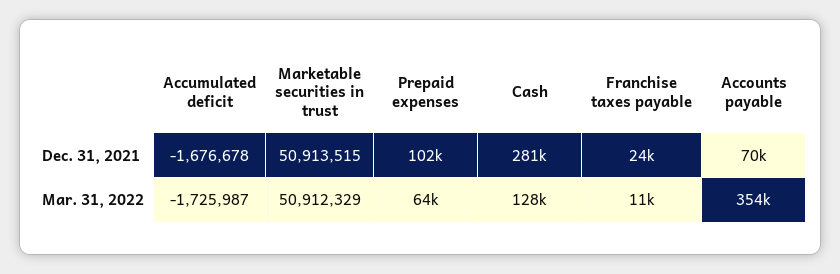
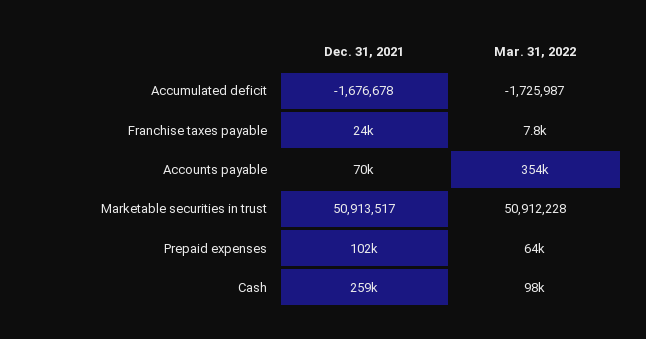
  {
    "Accumulated deficit": {
      "Dec. 31, 2021": -1676678,
      "Mar. 31, 2022": -1725987
    },
    "Marketable securities in trust": {
-     "Dec. 31, 2021": 50913515,
+     "Dec. 31, 2021": 50913517,
-     "Mar. 31, 2022": 50912329
+     "Mar. 31, 2022": 50912228
    },
    "Prepaid expenses": {
      "Dec. 31, 2021": 102000,
      "Mar. 31, 2022": 64000
    },
    "Cash": {
-     "Dec. 31, 2021": 281000,
+     "Dec. 31, 2021": 259000,
-     "Mar. 31, 2022": 128000
+     "Mar. 31, 2022": 98000
    },
    "Franchise taxes payable": {
      "Dec. 31, 2021": 24000,
-     "Mar. 31, 2022": 11000
+     "Mar. 31, 2022": 7800
    },
    "Accounts payable": {
      "Dec. 31, 2021": 70000,
      "Mar. 31, 2022": 354000
    }
  }

